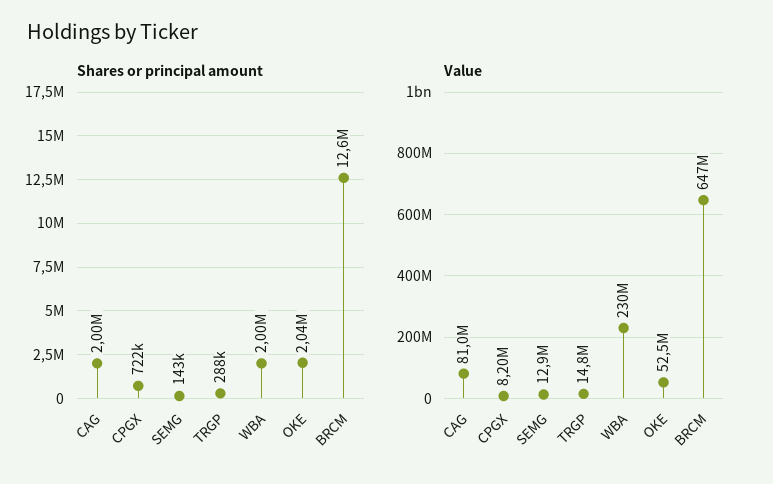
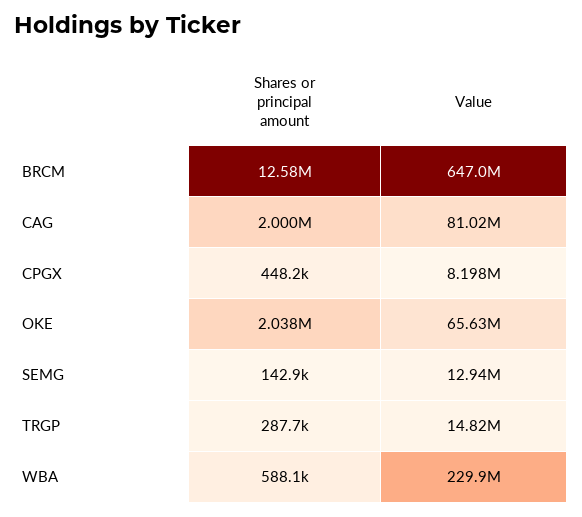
  {
    "Shares or principal amount": {
      "CAG": 2000000,
-     "CPGX": 722000,
+     "CPGX": 448200,
      "SEMG": 142900,
      "TRGP": 287700,
-     "WBA": 2000000,
+     "WBA": 588100,
      "OKE": 2038000,
      "BRCM": 12580000
    },
    "Value": {
      "CAG": 81020000,
      "CPGX": 8198000,
      "SEMG": 12940000,
      "TRGP": 14820000,
      "WBA": 229900000,
-     "OKE": 52500000,
+     "OKE": 65630000,
      "BRCM": 647000000
    }
  }

